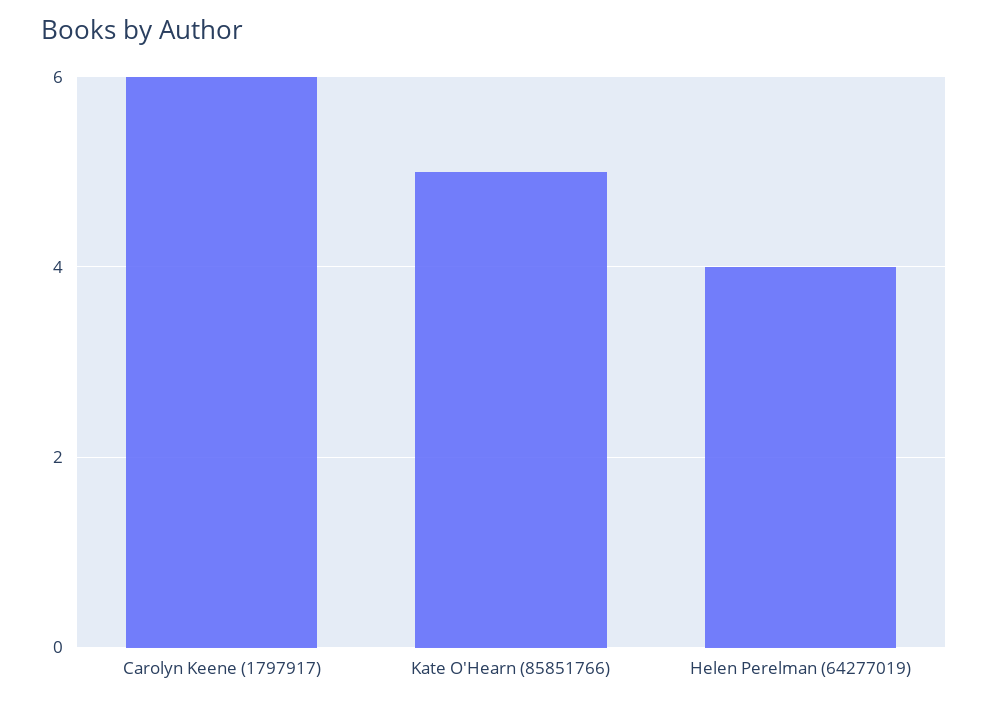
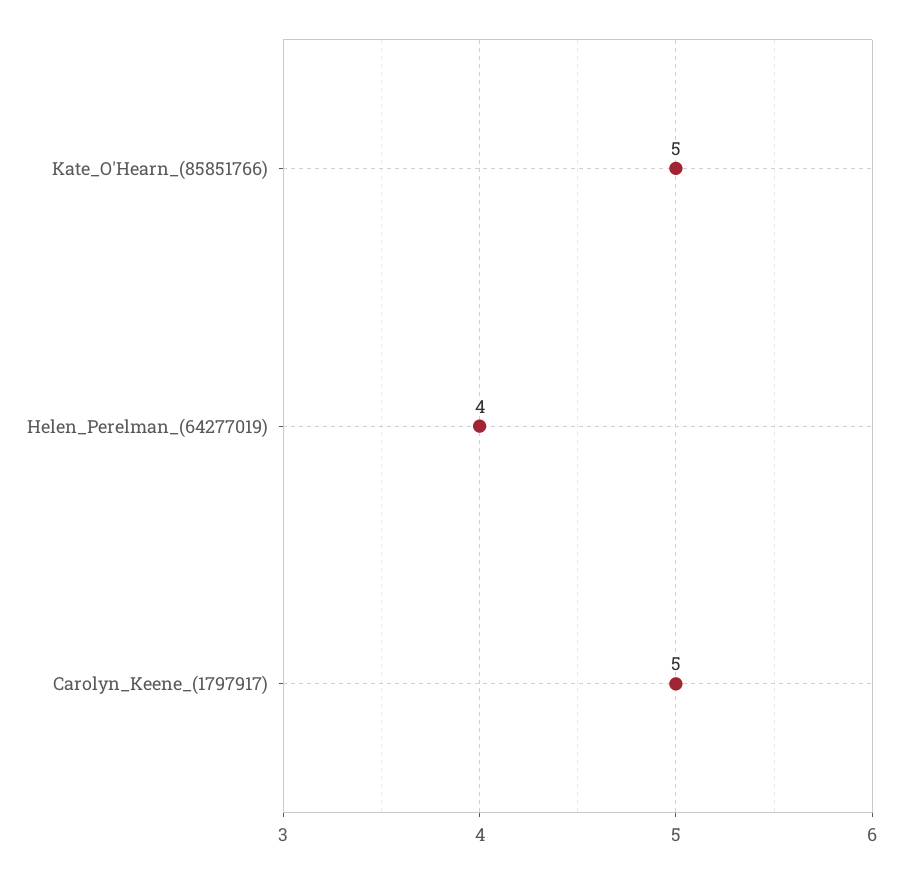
  {
-   "Carolyn Keene (1797917)": 6,
+   "Carolyn Keene (1797917)": 5,
    "Kate O'Hearn (85851766)": 5,
    "Helen Perelman (64277019)": 4
  }

